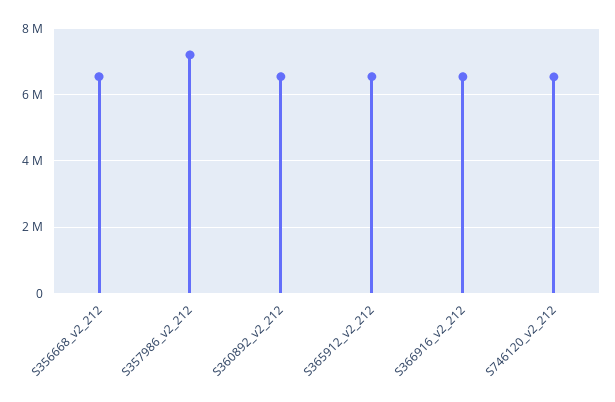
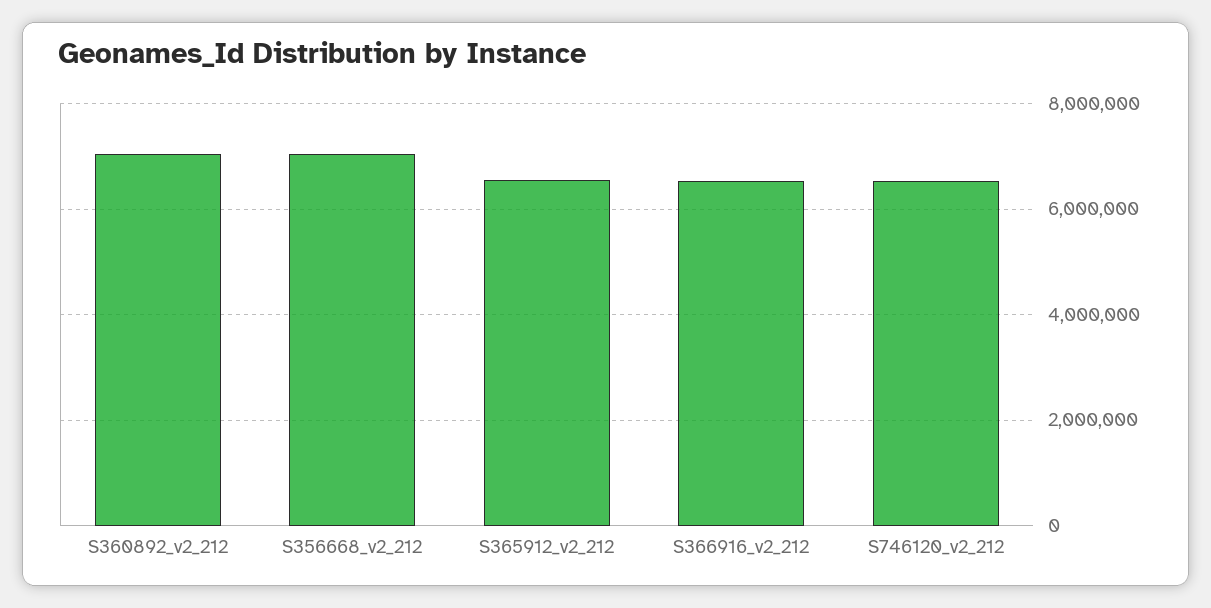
  {
-   "S356668_v2_212": 6600000,
+   "S356668_v2_212": 7000000,
-   "S357986_v2_212": 7200000,
-   "S360892_v2_212": 6600000,
+   "S360892_v2_212": 7000000,
    "S365912_v2_212": 6600000,
    "S366916_v2_212": 6600000,
    "S746120_v2_212": 6600000
  }

